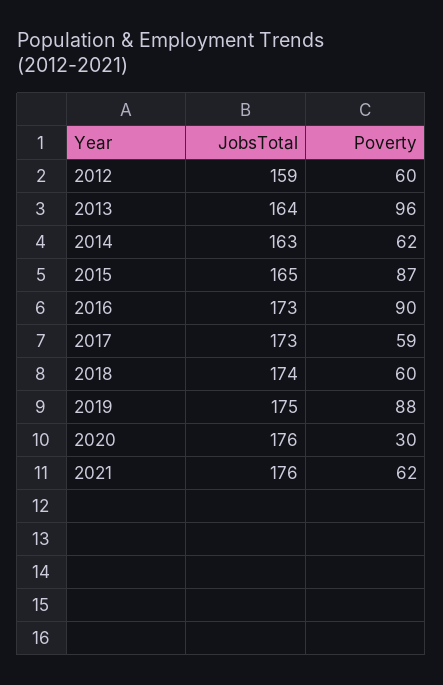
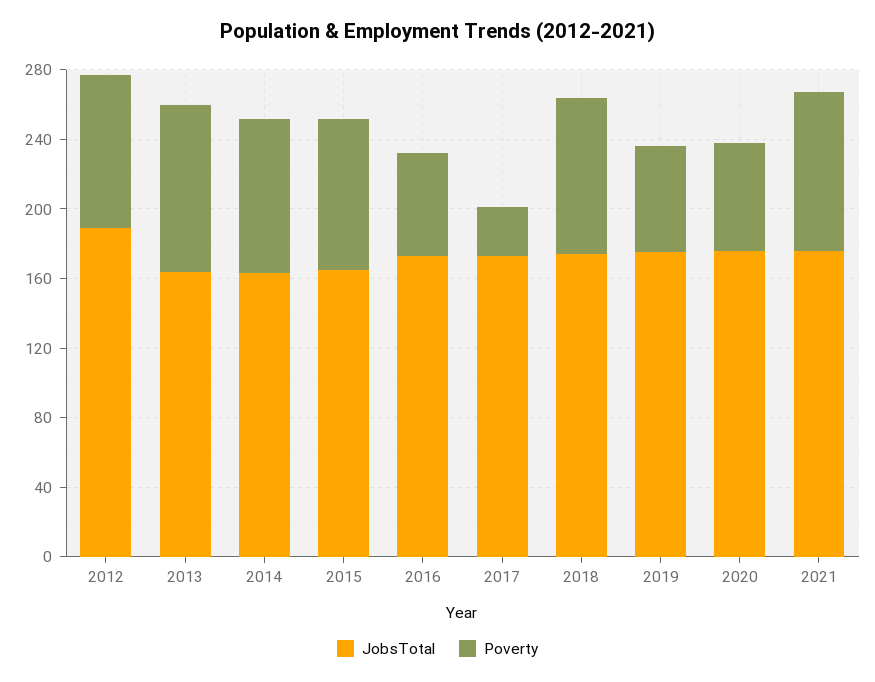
  {
    "JobsTotal": {
-     "2012": 159,
+     "2012": 190,
      "2013": 164,
      "2014": 163,
      "2015": 165,
      "2016": 173,
      "2017": 173,
      "2018": 174,
      "2019": 175,
      "2020": 176,
      "2021": 176
    },
    "Poverty": {
-     "2012": 60,
+     "2012": 90,
      "2013": 96,
-     "2014": 62,
+     "2014": 90,
      "2015": 87,
-     "2016": 90,
+     "2016": 60,
-     "2017": 59,
+     "2017": 30,
-     "2018": 60,
+     "2018": 90,
-     "2019": 88,
+     "2019": 60,
-     "2020": 30,
+     "2020": 60,
-     "2021": 62
+     "2021": 90
    }
  }

